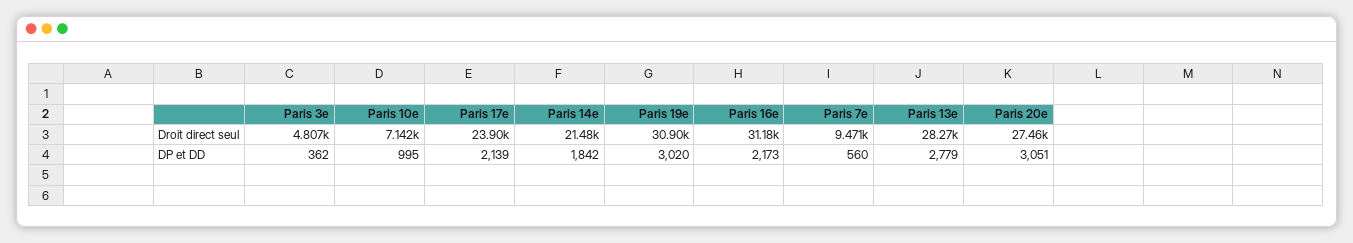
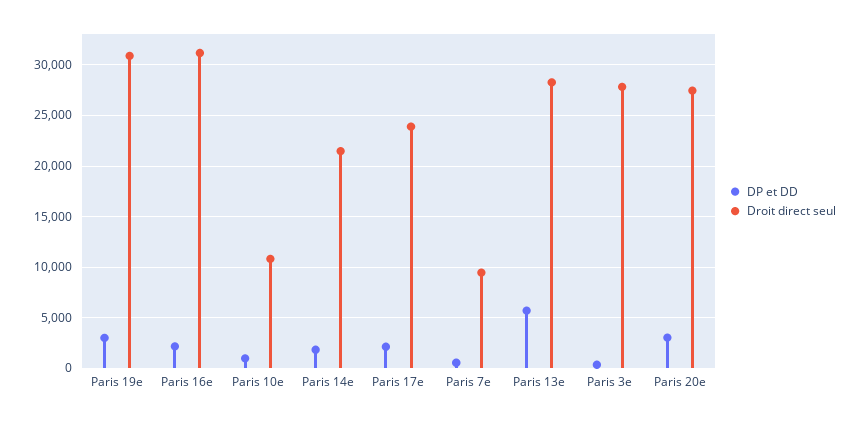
  {
    "Droit direct seul": {
-     "Paris 3e": 4807,
+     "Paris 3e": 28000,
-     "Paris 10e": 7142,
+     "Paris 10e": 11000,
      "Paris 17e": 23900,
      "Paris 14e": 21480,
      "Paris 19e": 30900,
      "Paris 16e": 31180,
      "Paris 7e": 9471,
      "Paris 13e": 28270,
      "Paris 20e": 27460
    },
    "DP et DD": {
      "Paris 3e": 362,
      "Paris 10e": 995,
      "Paris 17e": 2139,
      "Paris 14e": 1842,
      "Paris 19e": 3020,
      "Paris 16e": 2173,
      "Paris 7e": 560,
-     "Paris 13e": 2779,
+     "Paris 13e": 6000,
      "Paris 20e": 3051
    }
  }

